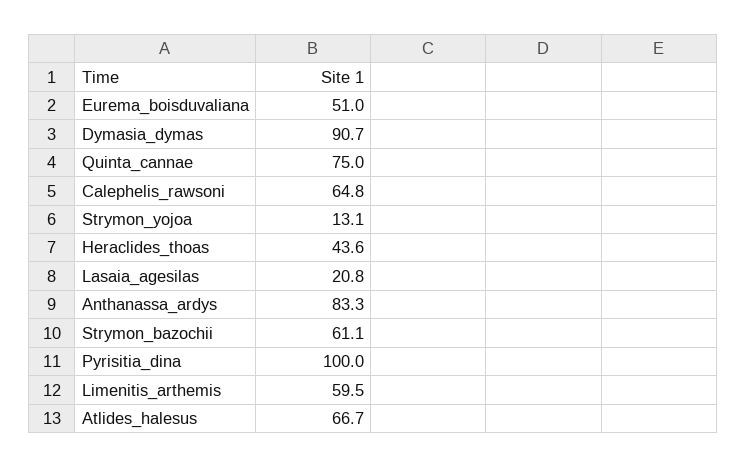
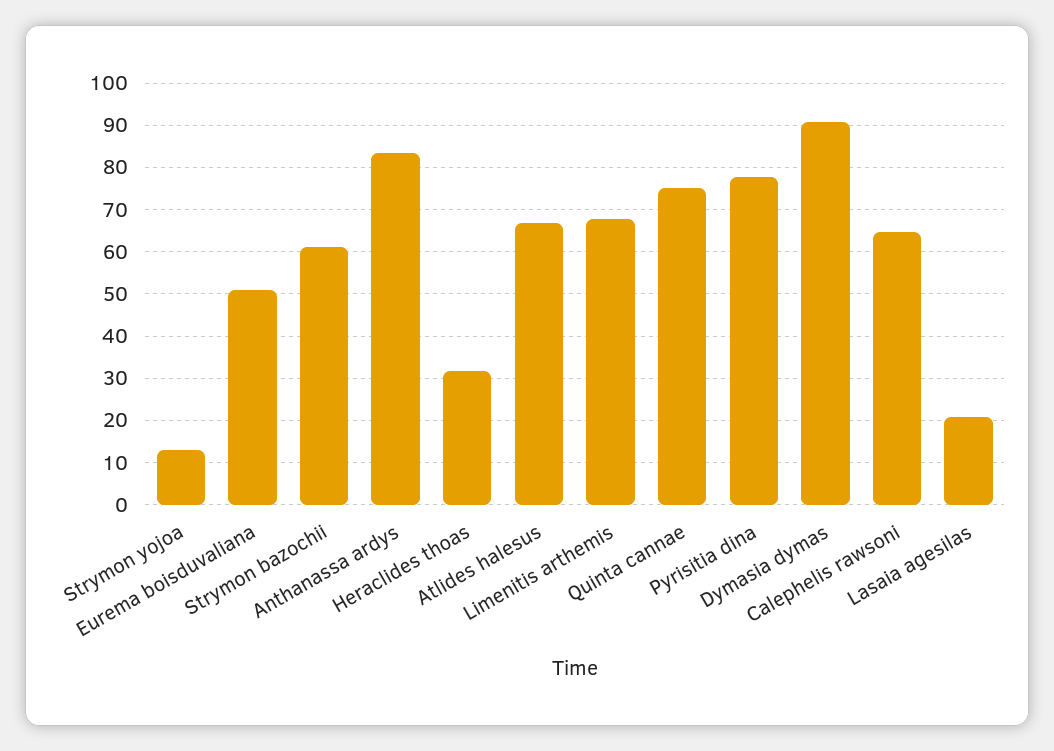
  {
    "Eurema_boisduvaliana": 51,
    "Dymasia_dymas": 90.7,
    "Quinta_cannae": 75,
    "Calephelis_rawsoni": 64.8,
    "Strymon_yojoa": 13.1,
-   "Heraclides_thoas": 43.6,
+   "Heraclides_thoas": 32,
    "Lasaia_agesilas": 20.8,
    "Anthanassa_ardys": 83.3,
    "Strymon_bazochii": 61.1,
-   "Pyrisitia_dina": 100,
+   "Pyrisitia_dina": 78,
-   "Limenitis_arthemis": 59.5,
+   "Limenitis_arthemis": 68,
    "Atlides_halesus": 66.7
  }

